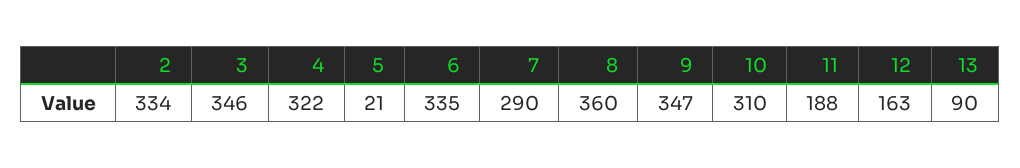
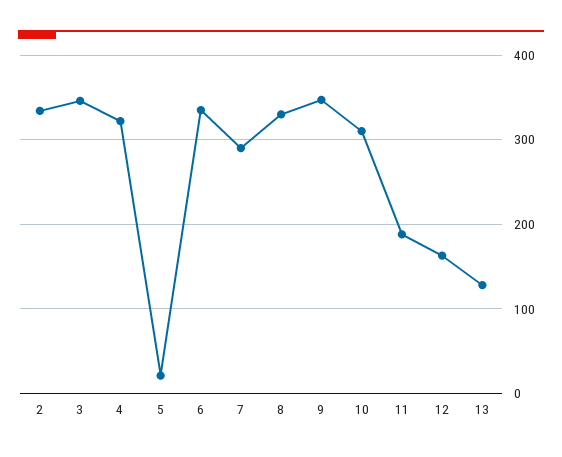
  {
    "2": 334,
    "3": 346,
    "4": 322,
    "5": 21,
    "6": 335,
    "7": 290,
-   "8": 360,
+   "8": 330,
    "9": 347,
    "10": 310,
    "11": 188,
    "12": 163,
-   "13": 90
+   "13": 130
  }

